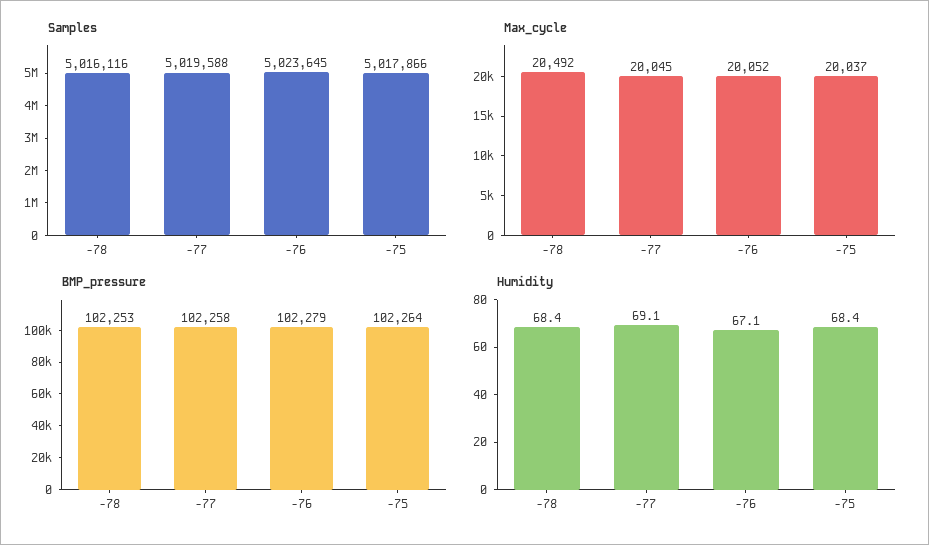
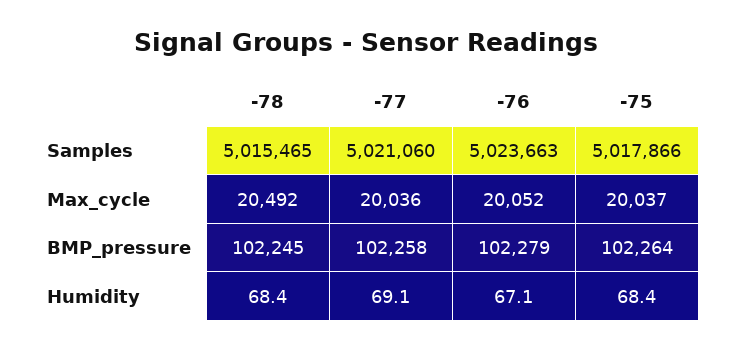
  {
    "Samples": {
-     "-78": 5016116,
+     "-78": 5015465,
-     "-77": 5019588,
+     "-77": 5021060,
-     "-76": 5023645,
+     "-76": 5023663,
      "-75": 5017866
    },
    "Max_cycle": {
      "-78": 20492,
-     "-77": 20045,
+     "-77": 20036,
      "-76": 20052,
      "-75": 20037
    },
    "BMP_pressure": {
-     "-78": 102253,
+     "-78": 102245,
      "-77": 102258,
      "-76": 102279,
      "-75": 102264
    },
    "Humidity": {
      "-78": 68.4,
      "-77": 69.1,
      "-76": 67.1,
      "-75": 68.4
    }
  }

